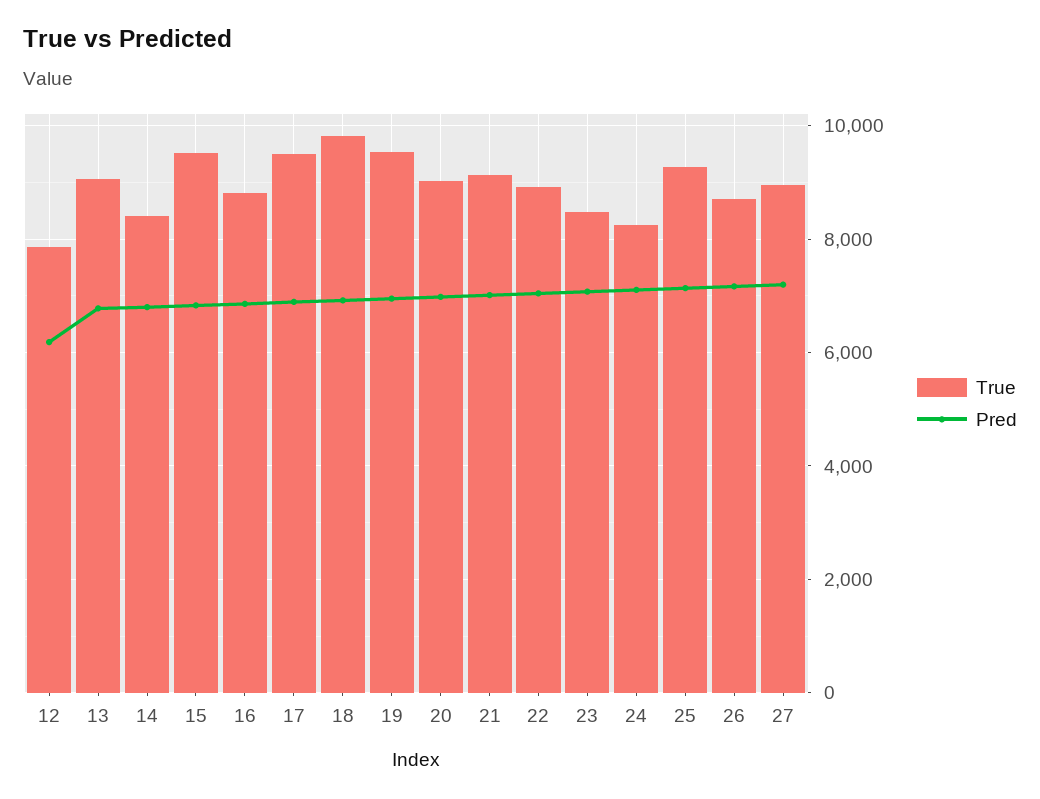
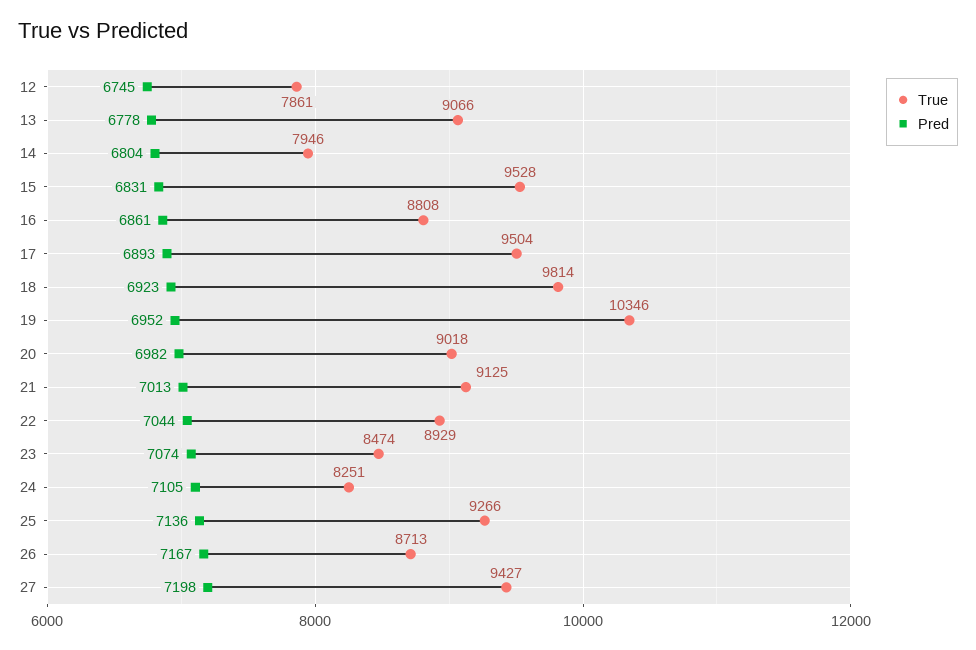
  {
    "True": {
      "12": 7861,
      "13": 9066,
-     "14": 8400,
+     "14": 7946,
      "15": 9528,
      "16": 8808,
      "17": 9504,
      "18": 9814,
-     "19": 9600,
+     "19": 10346,
      "20": 9018,
      "21": 9125,
      "22": 8929,
      "23": 8474,
      "24": 8251,
      "25": 9266,
      "26": 8713,
-     "27": 9000
+     "27": 9427
    },
    "Pred": {
-     "12": 6200,
+     "12": 6745,
      "13": 6778,
      "14": 6804,
      "15": 6831,
      "16": 6861,
      "17": 6893,
      "18": 6923,
      "19": 6952,
      "20": 6982,
      "21": 7013,
      "22": 7044,
      "23": 7074,
      "24": 7105,
      "25": 7136,
      "26": 7167,
      "27": 7198
    }
  }

